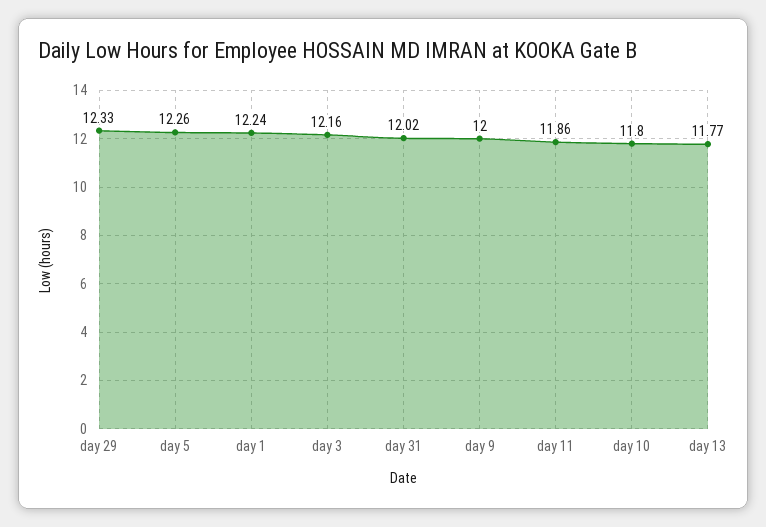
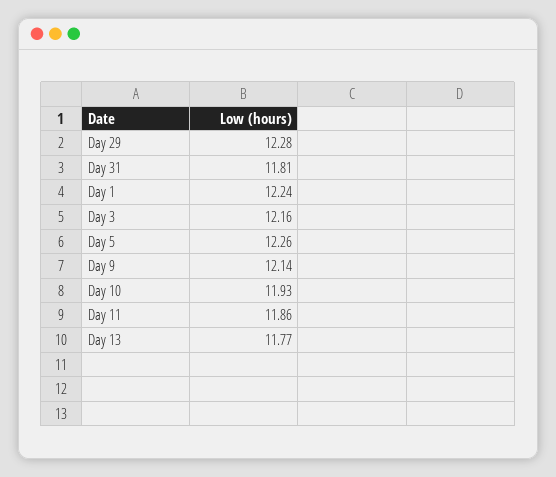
  {
-   "day 29": 12.33,
+   "day 29": 12.28,
    "day 5": 12.26,
    "day 1": 12.24,
    "day 3": 12.16,
-   "day 31": 12.02,
+   "day 31": 11.81,
-   "day 9": 12,
+   "day 9": 12.14,
    "day 11": 11.86,
-   "day 10": 11.8,
+   "day 10": 11.93,
    "day 13": 11.77
  }

